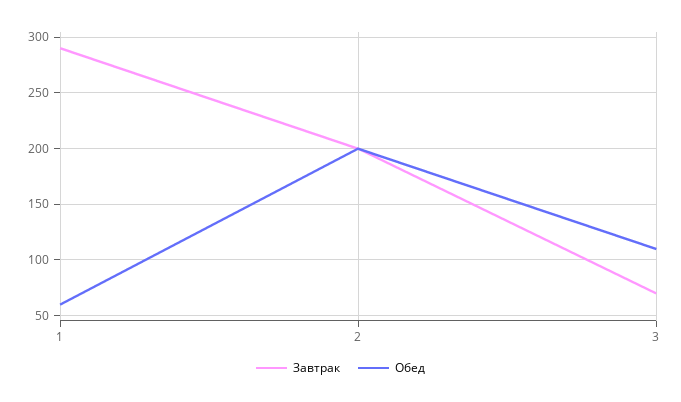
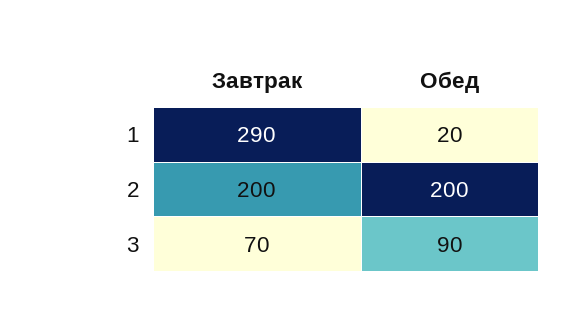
  {
    "Завтрак": {
      "1": 290,
      "2": 200,
      "3": 70
    },
    "Обед": {
-     "1": 60,
+     "1": 20,
      "2": 200,
-     "3": 110
+     "3": 90
    }
  }

